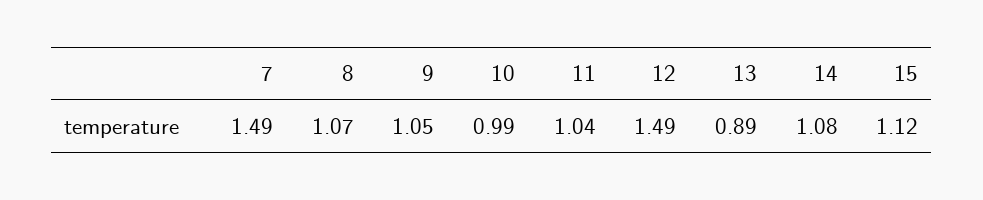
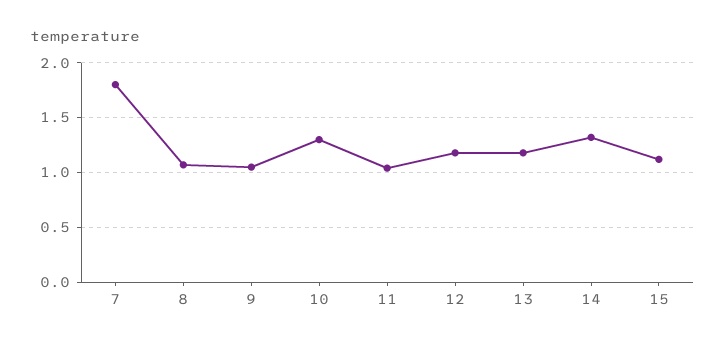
  {
-   "7": 1.49,
+   "7": 1.8,
    "8": 1.07,
    "9": 1.05,
-   "10": 0.99,
+   "10": 1.3,
    "11": 1.04,
-   "12": 1.49,
+   "12": 1.2,
-   "13": 0.89,
+   "13": 1.2,
-   "14": 1.08,
+   "14": 1.3,
    "15": 1.12
  }

